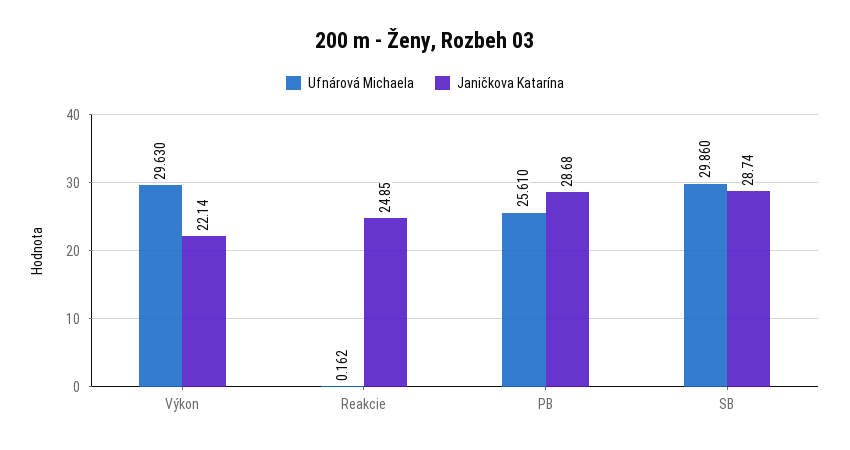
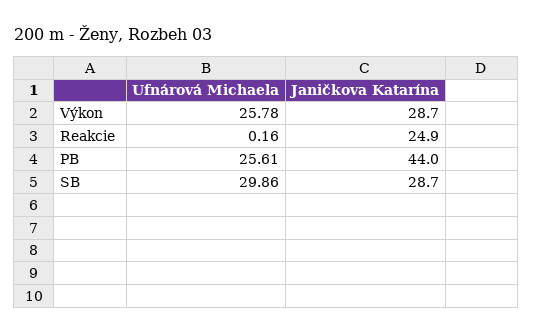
  {
    "Ufnárová Michaela": {
-     "Výkon": 29.63,
+     "Výkon": 25.78,
      "Reakcie": 0.162,
      "PB": 25.61,
      "SB": 29.86
    },
    "Janičkova Katarína": {
-     "Výkon": 22.14,
+     "Výkon": 28.7,
      "Reakcie": 24.85,
-     "PB": 28.68,
+     "PB": 44,
      "SB": 28.74
    }
  }

